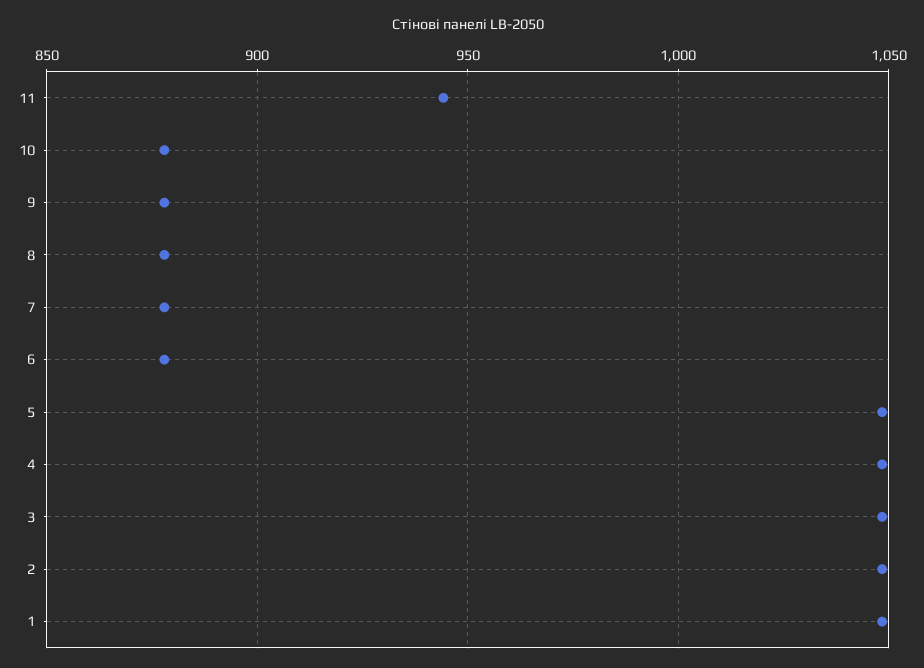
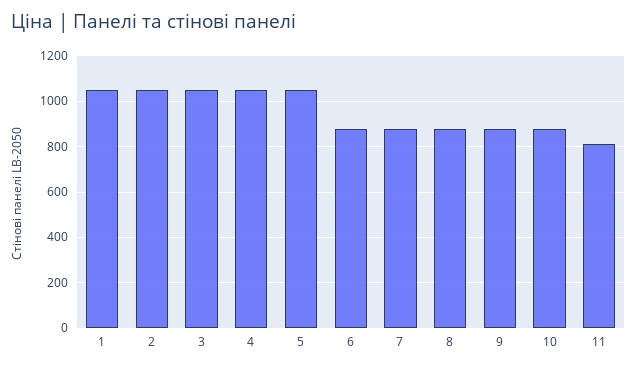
  {
-   "11": 945,
+   "11": 800,
    "10": 880,
    "9": 880,
    "8": 880,
    "7": 880,
    "6": 880,
    "5": 1050,
    "4": 1050,
    "3": 1050,
    "2": 1050,
    "1": 1050
  }

